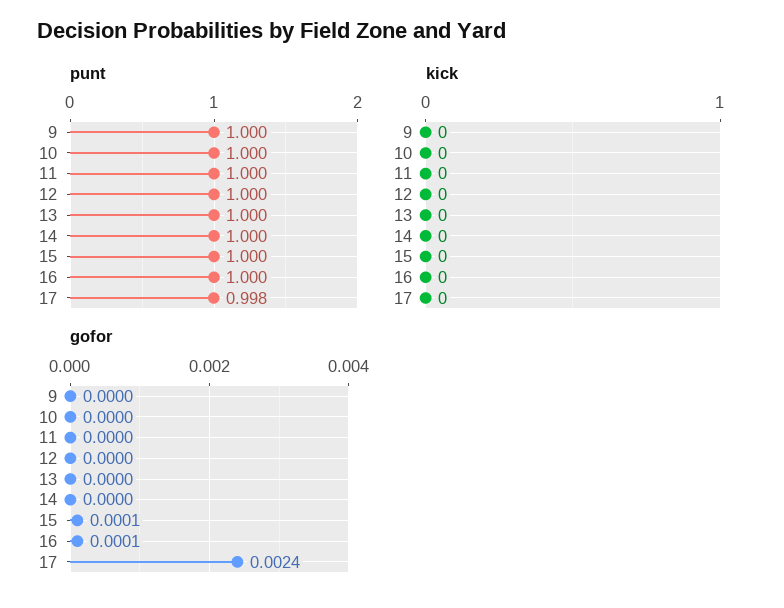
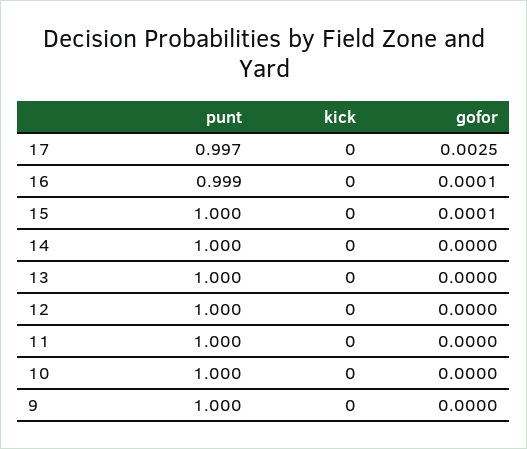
  {
    "punt": {
      "9": 1,
      "10": 1,
      "11": 1,
      "12": 1,
      "13": 1,
      "14": 1,
      "15": 1,
-     "16": 1,
+     "16": 0.999,
-     "17": 0.998
+     "17": 0.997
    },
    "kick": {
      "9": 0,
      "10": 0,
      "11": 0,
      "12": 0,
      "13": 0,
      "14": 0,
      "15": 0,
      "16": 0,
      "17": 0
    },
    "gofor": {
      "9": 0,
      "10": 0,
      "11": 0,
      "12": 0,
      "13": 0,
      "14": 0,
      "15": 0.0001,
      "16": 0.0001,
-     "17": 0.0024
+     "17": 0.0025
    }
  }

